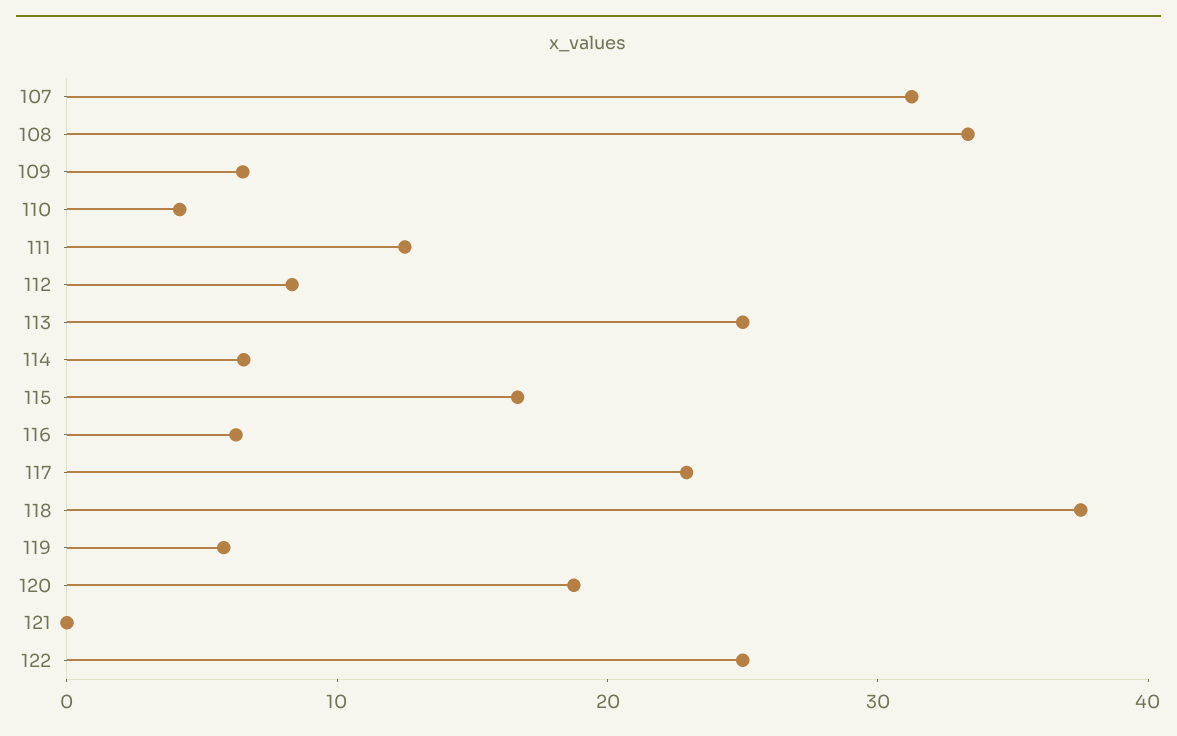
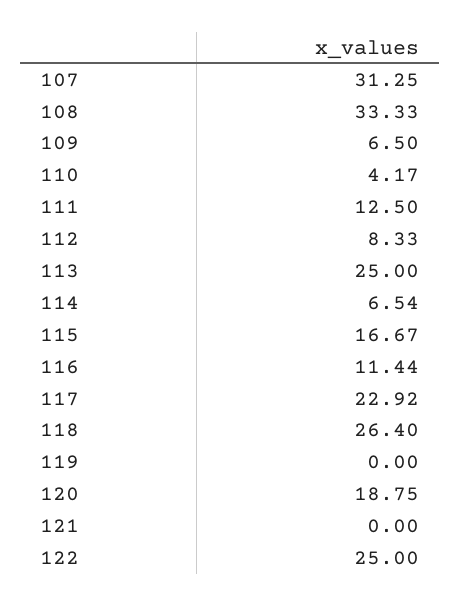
  {
    "107": 31.25,
    "108": 33.33,
    "109": 6.5,
    "110": 4.17,
    "111": 12.5,
    "112": 8.33,
    "113": 25,
    "114": 6.54,
    "115": 16.67,
-   "116": 6,
+   "116": 11.44,
    "117": 22.92,
-   "118": 38,
+   "118": 26.4,
-   "119": 6,
+   "119": 0,
    "120": 18.75,
    "121": 0,
    "122": 25
  }

